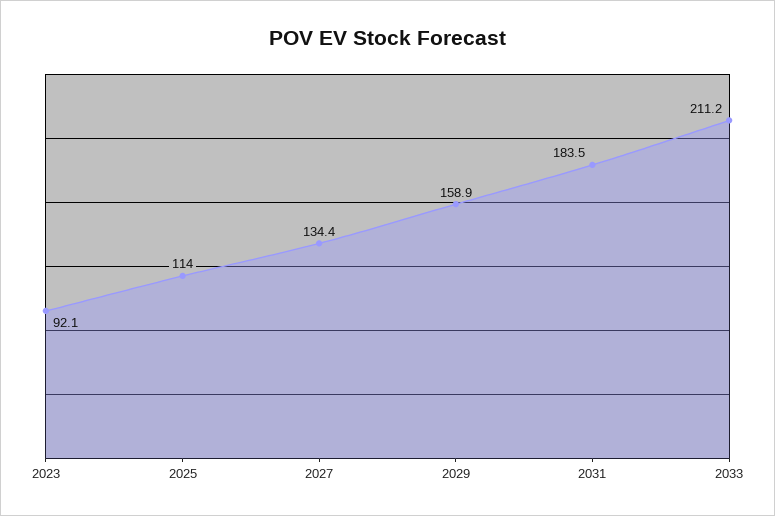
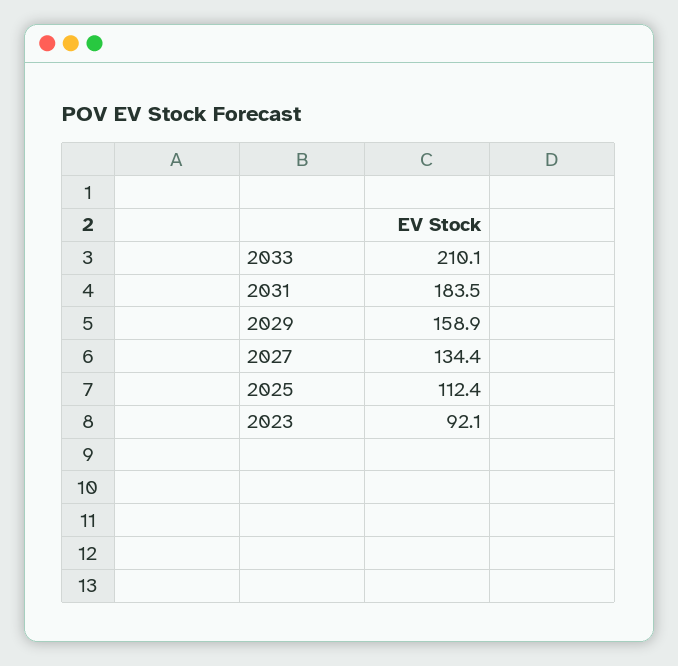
  {
    "2023": 92.1,
-   "2025": 114,
+   "2025": 112.4,
    "2027": 134.4,
    "2029": 158.9,
    "2031": 183.5,
-   "2033": 211.2
+   "2033": 210.1
  }

